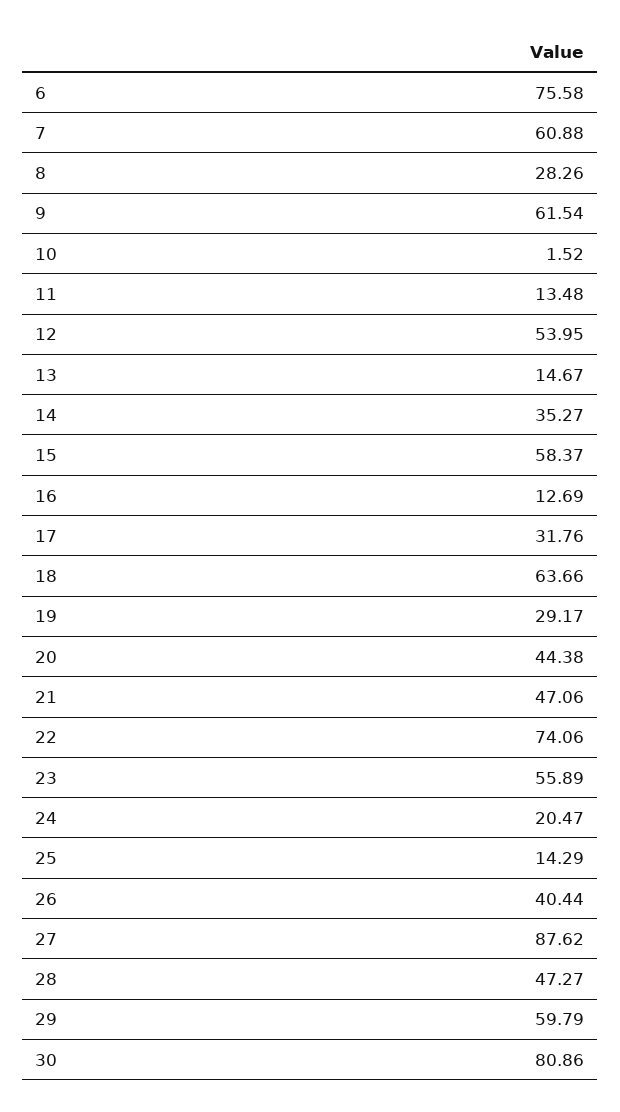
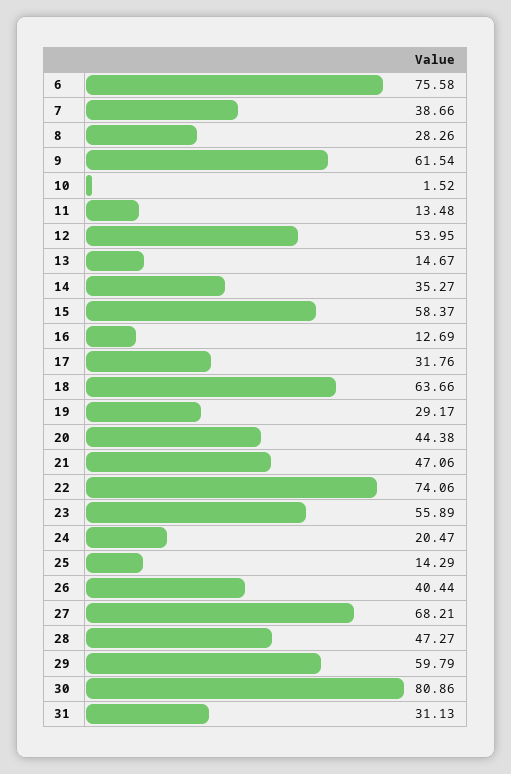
  {
    "6": 75.58,
-   "7": 60.88,
+   "7": 38.66,
    "8": 28.26,
    "9": 61.54,
    "10": 1.52,
    "11": 13.48,
    "12": 53.95,
    "13": 14.67,
    "14": 35.27,
    "15": 58.37,
    "16": 12.69,
    "17": 31.76,
    "18": 63.66,
    "19": 29.17,
    "20": 44.38,
    "21": 47.06,
    "22": 74.06,
    "23": 55.89,
    "24": 20.47,
    "25": 14.29,
    "26": 40.44,
-   "27": 87.62,
+   "27": 68.21,
    "28": 47.27,
    "29": 59.79,
-   "30": 80.86
+   "30": 80.86,
+   "31": 31.13
  }

